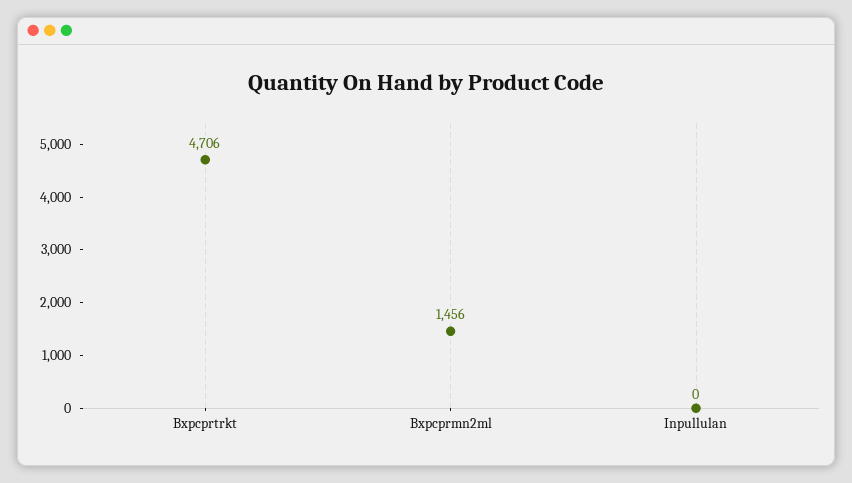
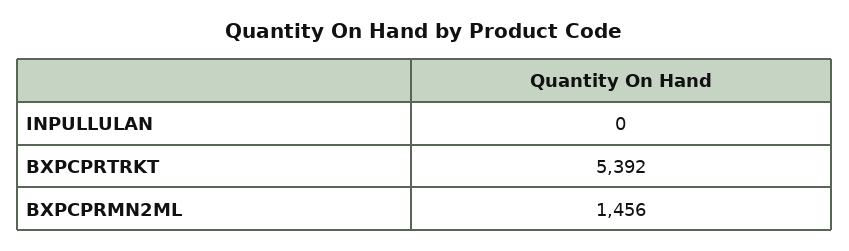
  {
-   "Bxpcprtrkt": 4706,
+   "Bxpcprtrkt": 5392,
    "Bxpcprmn2ml": 1456,
    "Inpullulan": 0
  }

